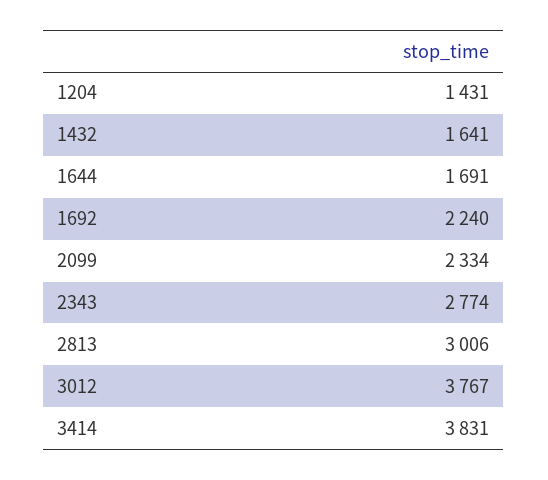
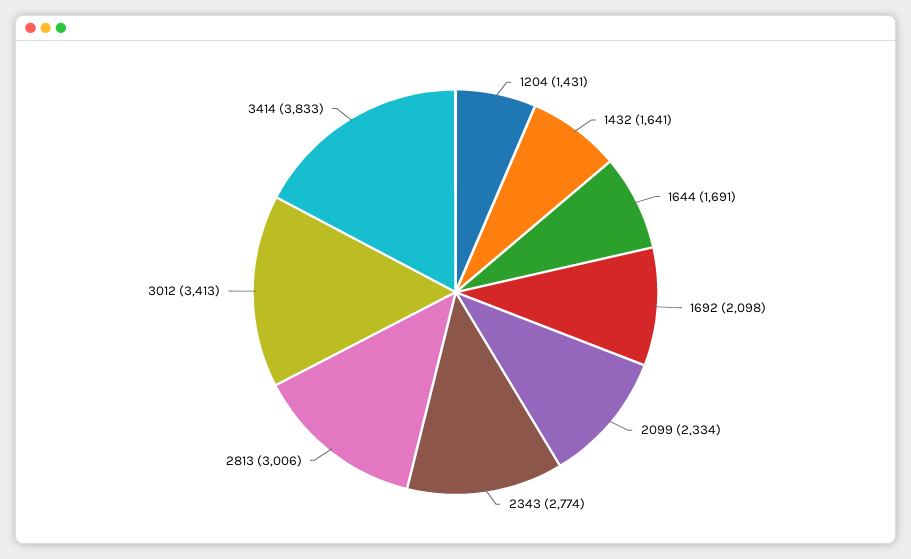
  {
    "1204": 1431,
    "1432": 1641,
    "1644": 1691,
-   "1692": 2240,
+   "1692": 2098,
    "2099": 2334,
    "2343": 2774,
    "2813": 3006,
-   "3012": 3767,
+   "3012": 3413,
-   "3414": 3831
+   "3414": 3833
  }

